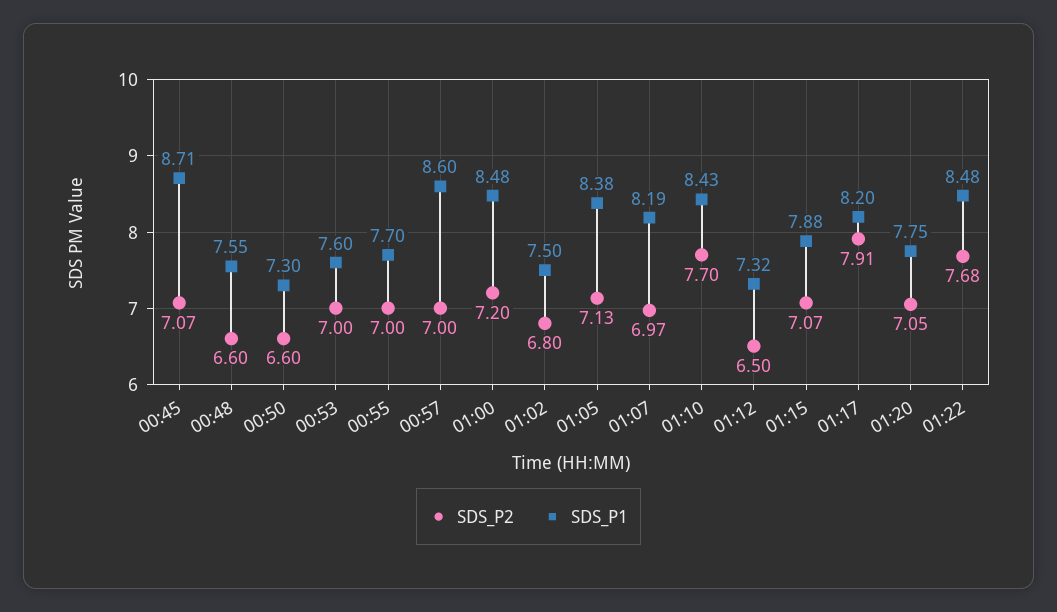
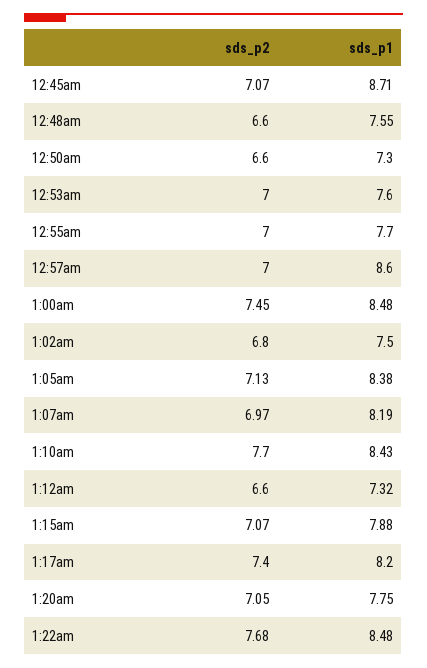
  {
    "SDS_P2": {
      "00:45": 7.07,
      "00:48": 6.6,
      "00:50": 6.6,
      "00:53": 7,
      "00:55": 7,
      "00:57": 7,
-     "01:00": 7.2,
+     "01:00": 7.45,
      "01:02": 6.8,
      "01:05": 7.13,
      "01:07": 6.97,
      "01:10": 7.7,
-     "01:12": 6.5,
+     "01:12": 6.6,
      "01:15": 7.07,
-     "01:17": 7.91,
+     "01:17": 7.4,
      "01:20": 7.05,
      "01:22": 7.68
    },
    "SDS_P1": {
      "00:45": 8.71,
      "00:48": 7.55,
      "00:50": 7.3,
      "00:53": 7.6,
      "00:55": 7.7,
      "00:57": 8.6,
      "01:00": 8.48,
      "01:02": 7.5,
      "01:05": 8.38,
      "01:07": 8.19,
      "01:10": 8.43,
      "01:12": 7.32,
      "01:15": 7.88,
      "01:17": 8.2,
      "01:20": 7.75,
      "01:22": 8.48
    }
  }

